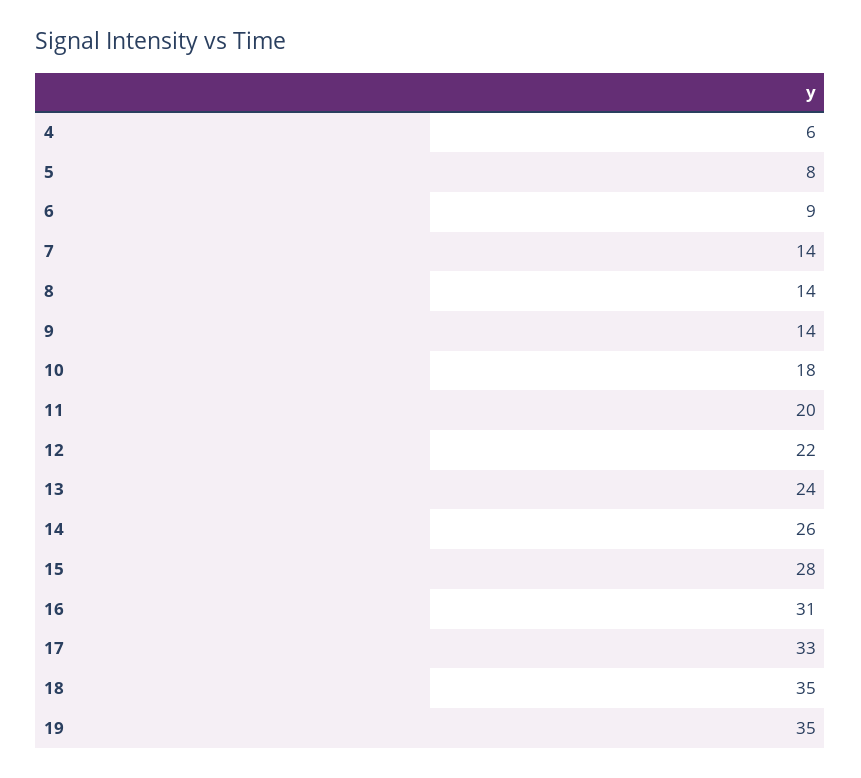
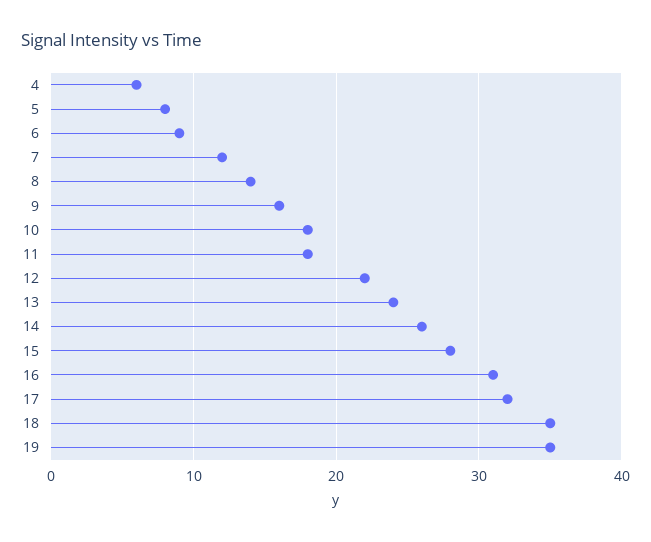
  {
    "4": 6,
    "5": 8,
    "6": 9,
-   "7": 14,
+   "7": 12,
    "8": 14,
-   "9": 14,
+   "9": 16,
    "10": 18,
-   "11": 20,
+   "11": 18,
    "12": 22,
    "13": 24,
    "14": 26,
    "15": 28,
    "16": 31,
-   "17": 33,
+   "17": 32,
    "18": 35,
    "19": 35
  }

